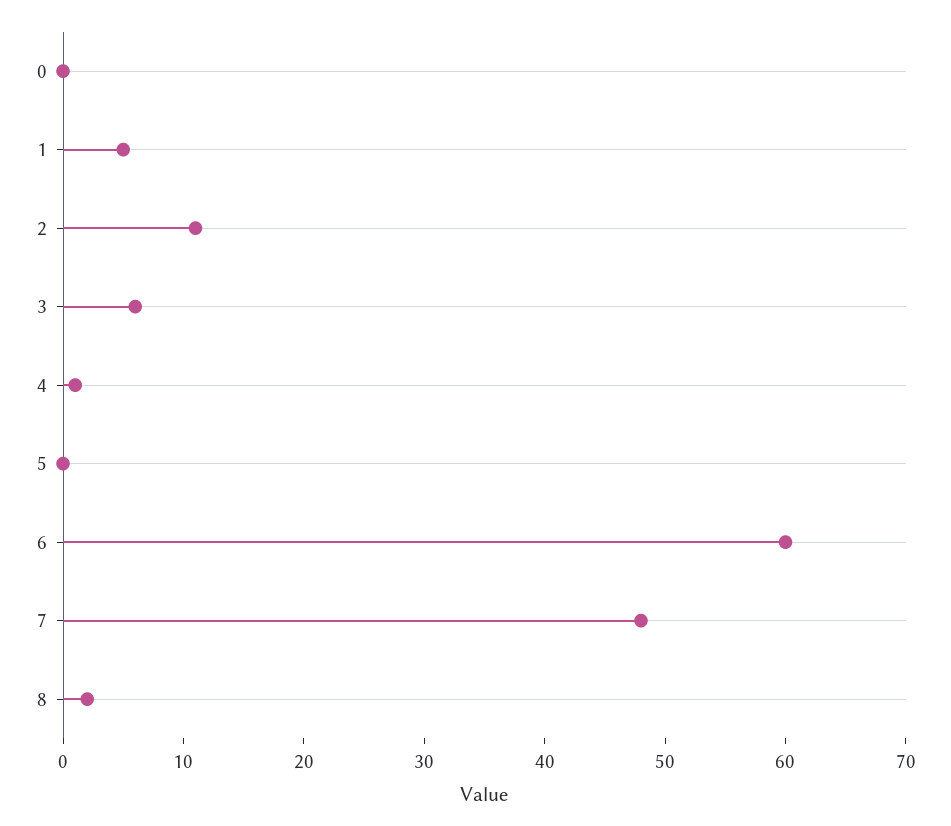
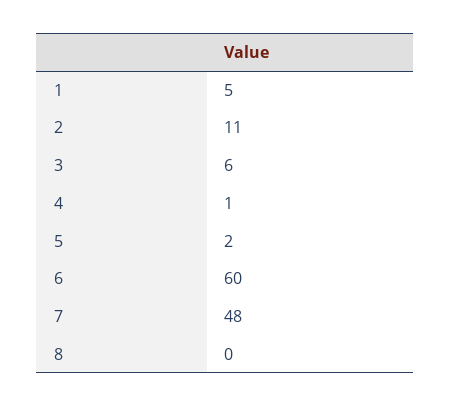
  {
-   "0": 0,
    "1": 5,
    "2": 11,
    "3": 6,
    "4": 1,
-   "5": 0,
+   "5": 2,
    "6": 60,
    "7": 48,
-   "8": 2
+   "8": 0
  }

